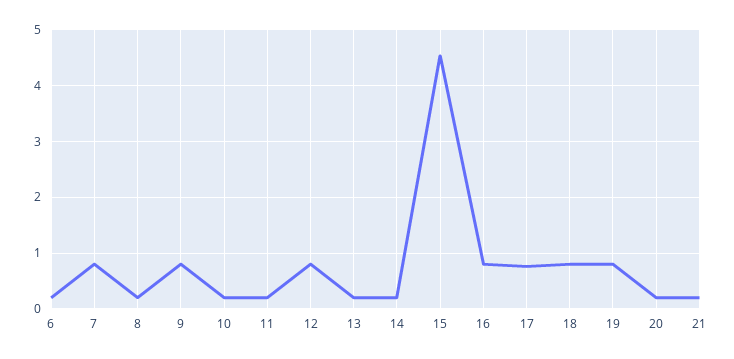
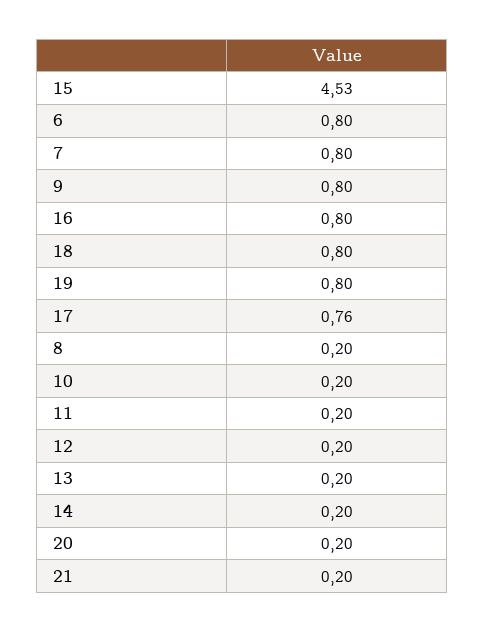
  {
-   "6": 0.2,
+   "6": 0.8,
    "7": 0.8,
    "8": 0.2,
    "9": 0.8,
    "10": 0.2,
    "11": 0.2,
-   "12": 0.8,
+   "12": 0.2,
    "13": 0.2,
    "14": 0.2,
    "15": 4.53,
    "16": 0.8,
    "17": 0.76,
    "18": 0.8,
    "19": 0.8,
    "20": 0.2,
    "21": 0.2
  }

